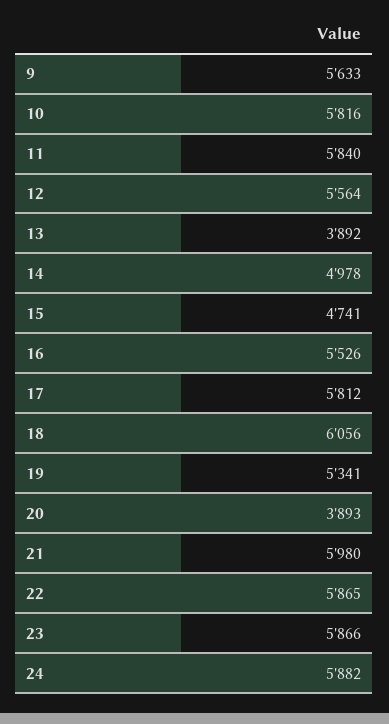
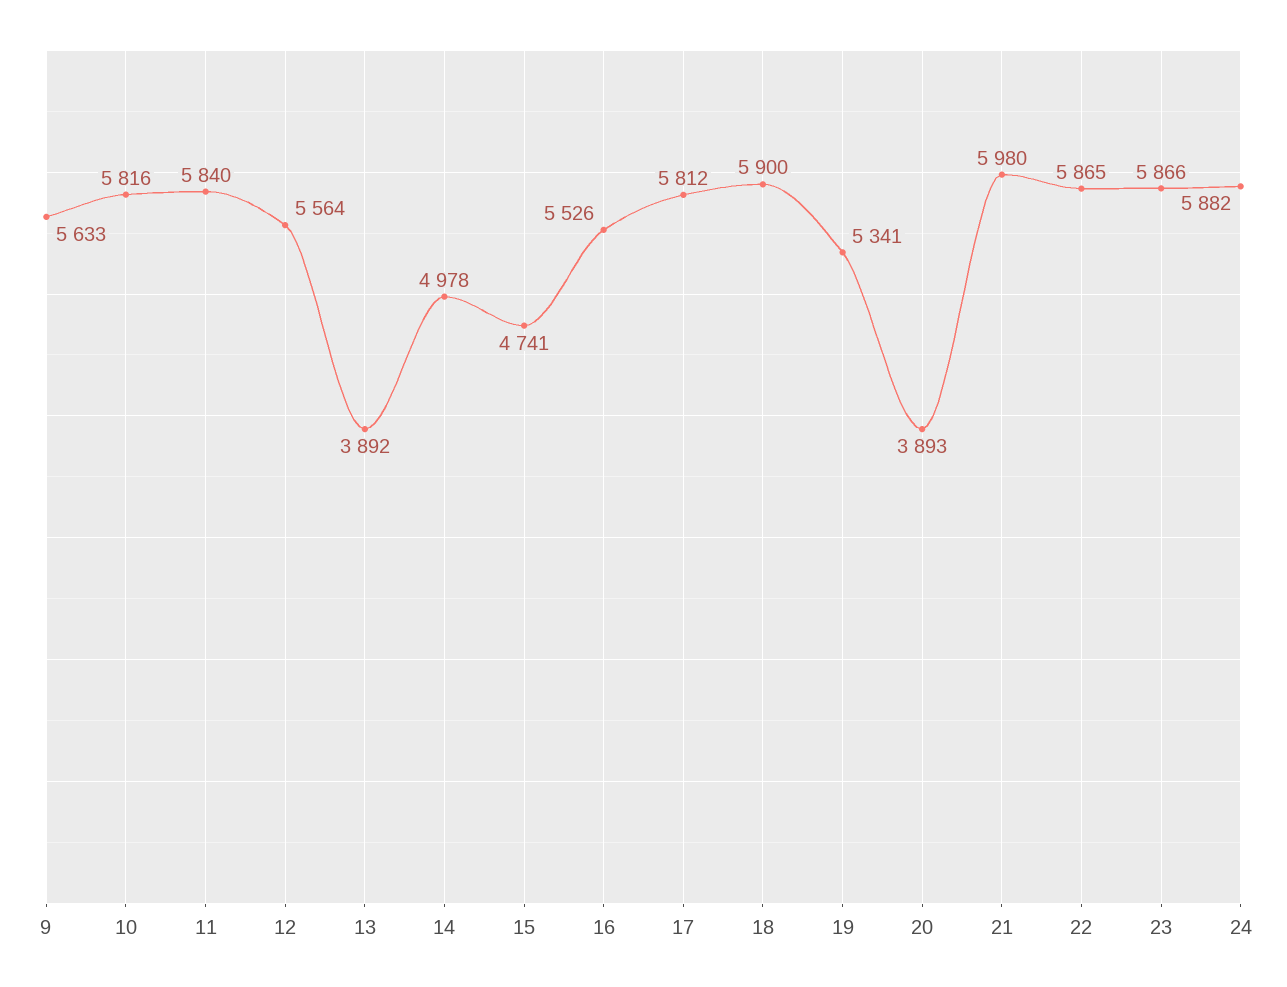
  {
    "9": 5633,
    "10": 5816,
    "11": 5840,
    "12": 5564,
    "13": 3892,
    "14": 4978,
    "15": 4741,
    "16": 5526,
    "17": 5812,
-   "18": 6056,
+   "18": 5900,
    "19": 5341,
    "20": 3893,
    "21": 5980,
    "22": 5865,
    "23": 5866,
    "24": 5882
  }

